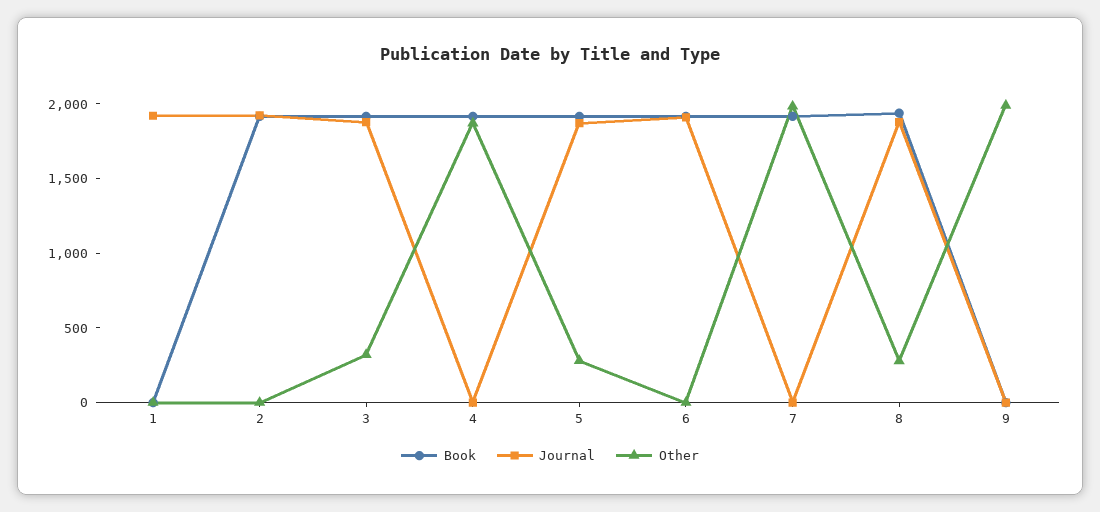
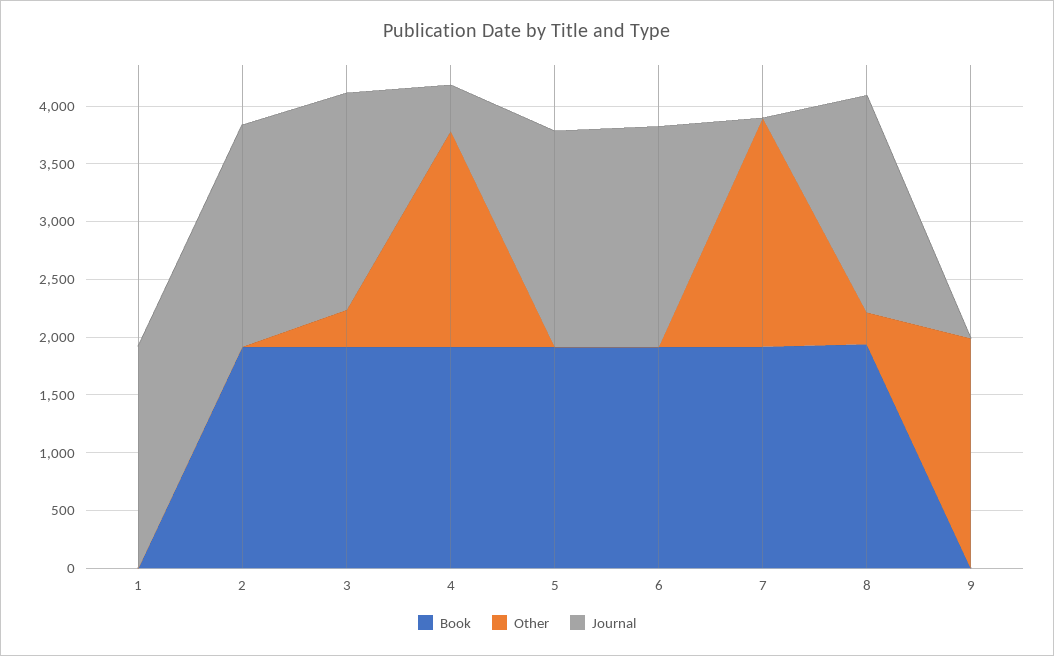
  {
    "Book": {
      "1": 0,
      "2": 1900,
      "3": 1900,
      "4": 1900,
      "5": 1900,
      "6": 1900,
      "7": 1900,
      "8": 1900,
      "9": 0
    },
    "Journal": {
      "1": 1900,
      "2": 1900,
      "3": 1900,
-     "4": 0,
+     "4": 400,
      "5": 1900,
      "6": 1900,
      "7": 0,
      "8": 1900,
      "9": 0
    },
    "Other": {
      "1": 0,
      "2": 0,
      "3": 300,
      "4": 1900,
-     "5": 300,
+     "5": 0,
      "6": 0,
      "7": 2000,
      "8": 300,
      "9": 2000
    }
  }

